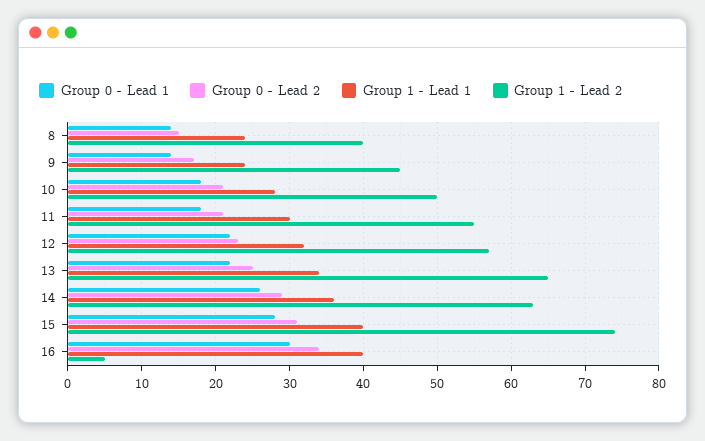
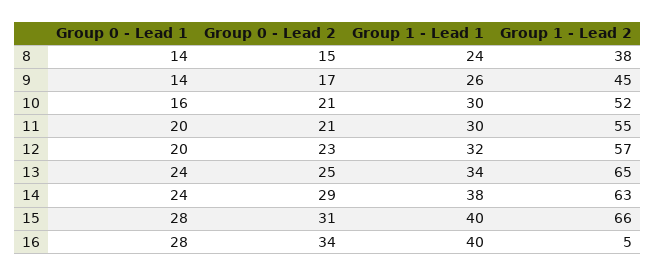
  {
    "Group 0 - Lead 1": {
      "8": 14,
      "9": 14,
-     "10": 18,
+     "10": 16,
-     "11": 18,
+     "11": 20,
-     "12": 22,
+     "12": 20,
-     "13": 22,
+     "13": 24,
-     "14": 26,
+     "14": 24,
      "15": 28,
-     "16": 30
+     "16": 28
    },
    "Group 0 - Lead 2": {
      "8": 15,
      "9": 17,
      "10": 21,
      "11": 21,
      "12": 23,
      "13": 25,
      "14": 29,
      "15": 31,
      "16": 34
    },
    "Group 1 - Lead 1": {
      "8": 24,
-     "9": 24,
+     "9": 26,
-     "10": 28,
+     "10": 30,
      "11": 30,
      "12": 32,
      "13": 34,
-     "14": 36,
+     "14": 38,
      "15": 40,
      "16": 40
    },
    "Group 1 - Lead 2": {
-     "8": 40,
+     "8": 38,
      "9": 45,
-     "10": 50,
+     "10": 52,
      "11": 55,
      "12": 57,
      "13": 65,
      "14": 63,
-     "15": 74,
+     "15": 66,
      "16": 5
    }
  }

